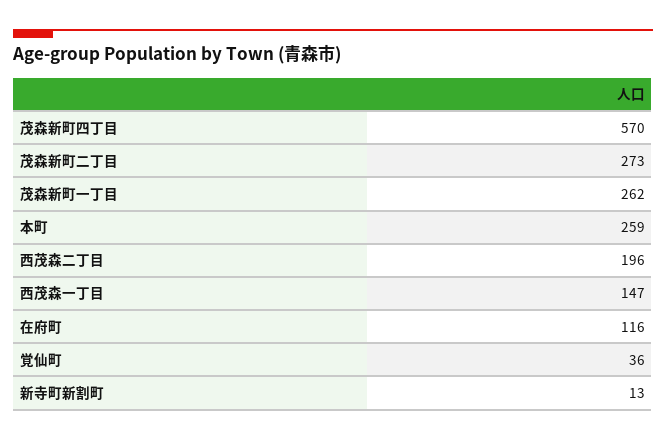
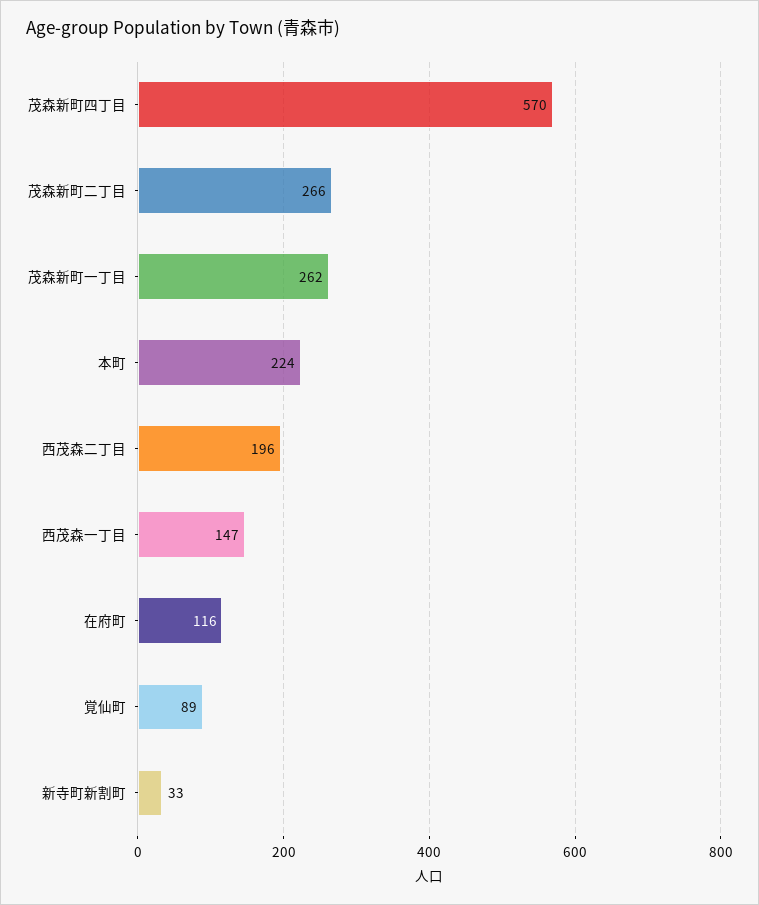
  {
    "茂森新町四丁目": 570,
-   "茂森新町二丁目": 273,
+   "茂森新町二丁目": 266,
    "茂森新町一丁目": 262,
-   "本町": 259,
+   "本町": 224,
    "西茂森二丁目": 196,
    "西茂森一丁目": 147,
    "在府町": 116,
-   "覚仙町": 36,
+   "覚仙町": 89,
-   "新寺町新割町": 13
+   "新寺町新割町": 33
  }

